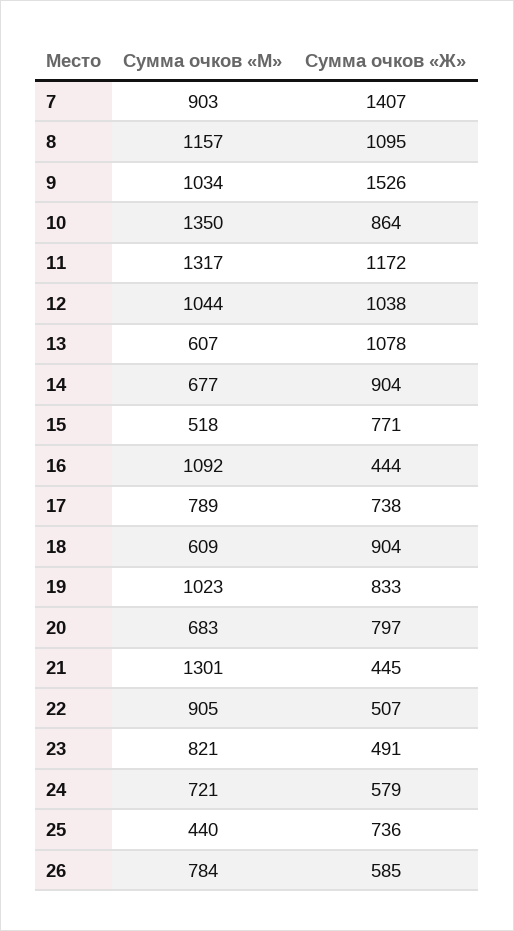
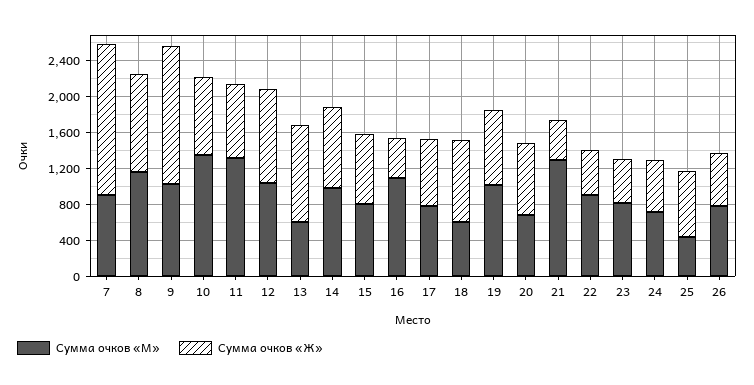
  {
    "Сумма очков «М»": {
      "7": 903,
      "8": 1157,
      "9": 1034,
      "10": 1350,
      "11": 1317,
      "12": 1044,
      "13": 607,
-     "14": 677,
+     "14": 1000,
-     "15": 518,
+     "15": 800,
      "16": 1092,
      "17": 789,
      "18": 609,
      "19": 1023,
      "20": 683,
      "21": 1301,
      "22": 905,
      "23": 821,
      "24": 721,
      "25": 440,
      "26": 784
    },
    "Сумма очков «Ж»": {
-     "7": 1407,
+     "7": 1700,
      "8": 1095,
      "9": 1526,
      "10": 864,
-     "11": 1172,
+     "11": 800,
      "12": 1038,
      "13": 1078,
      "14": 904,
      "15": 771,
      "16": 444,
      "17": 738,
      "18": 904,
      "19": 833,
      "20": 797,
      "21": 445,
      "22": 507,
      "23": 491,
      "24": 579,
      "25": 736,
      "26": 585
    }
  }

